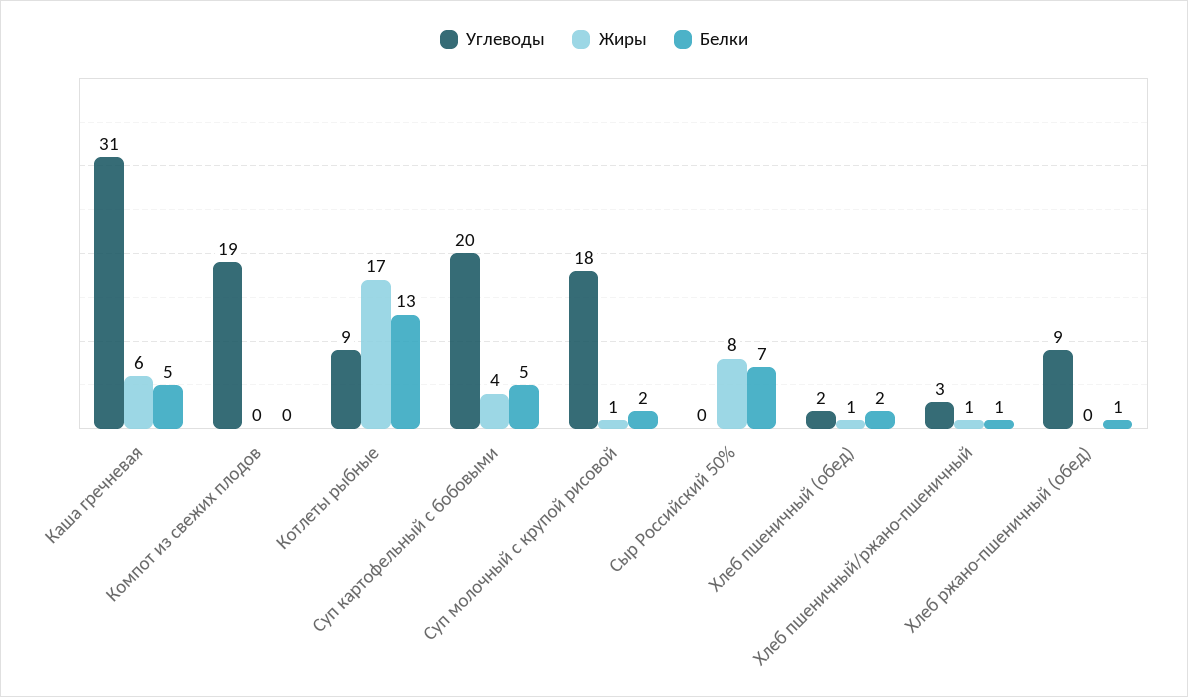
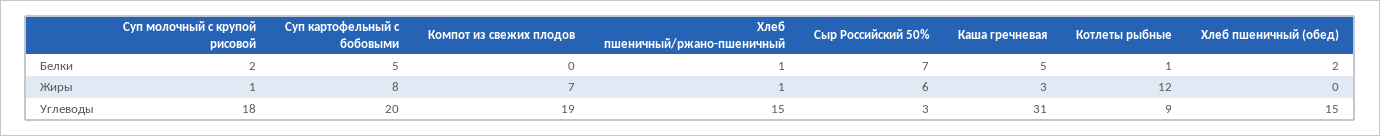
  {
    "Углеводы": {
      "Каша гречневая": 31,
      "Компот из свежих плодов": 19,
      "Котлеты рыбные": 9,
      "Суп картофельный с бобовыми": 20,
      "Суп молочный с крупой рисовой": 18,
-     "Сыр Российский 50%": 0,
+     "Сыр Российский 50%": 3,
-     "Хлеб пшеничный (обед)": 2,
+     "Хлеб пшеничный (обед)": 15,
-     "Хлеб пшеничный/ржано-пшеничный": 3,
+     "Хлеб пшеничный/ржано-пшеничный": 15
-     "Хлеб ржано-пшеничный (обед)": 9
    },
    "Жиры": {
-     "Каша гречневая": 6,
+     "Каша гречневая": 3,
-     "Компот из свежих плодов": 0,
+     "Компот из свежих плодов": 7,
-     "Котлеты рыбные": 17,
+     "Котлеты рыбные": 12,
-     "Суп картофельный с бобовыми": 4,
+     "Суп картофельный с бобовыми": 8,
      "Суп молочный с крупой рисовой": 1,
-     "Сыр Российский 50%": 8,
+     "Сыр Российский 50%": 6,
-     "Хлеб пшеничный (обед)": 1,
+     "Хлеб пшеничный (обед)": 0,
-     "Хлеб пшеничный/ржано-пшеничный": 1,
+     "Хлеб пшеничный/ржано-пшеничный": 1
-     "Хлеб ржано-пшеничный (обед)": 0
    },
    "Белки": {
      "Каша гречневая": 5,
      "Компот из свежих плодов": 0,
-     "Котлеты рыбные": 13,
+     "Котлеты рыбные": 1,
      "Суп картофельный с бобовыми": 5,
      "Суп молочный с крупой рисовой": 2,
      "Сыр Российский 50%": 7,
      "Хлеб пшеничный (обед)": 2,
-     "Хлеб пшеничный/ржано-пшеничный": 1,
+     "Хлеб пшеничный/ржано-пшеничный": 1
-     "Хлеб ржано-пшеничный (обед)": 1
    }
  }

